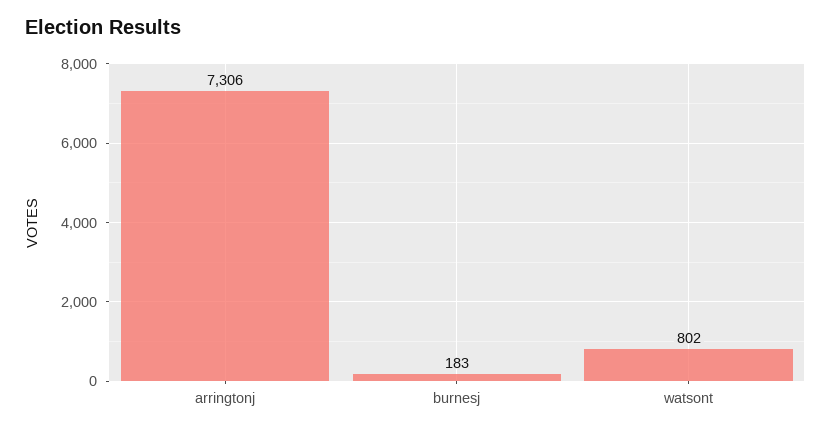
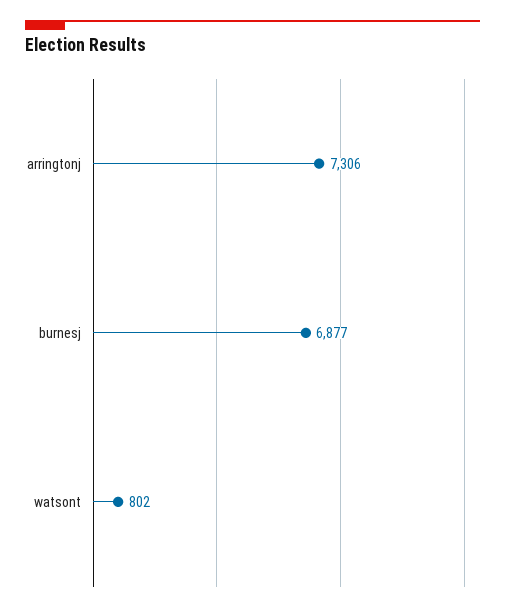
  {
    "arringtonj": 7306,
-   "burnesj": 183,
+   "burnesj": 6877,
    "watsont": 802
  }

